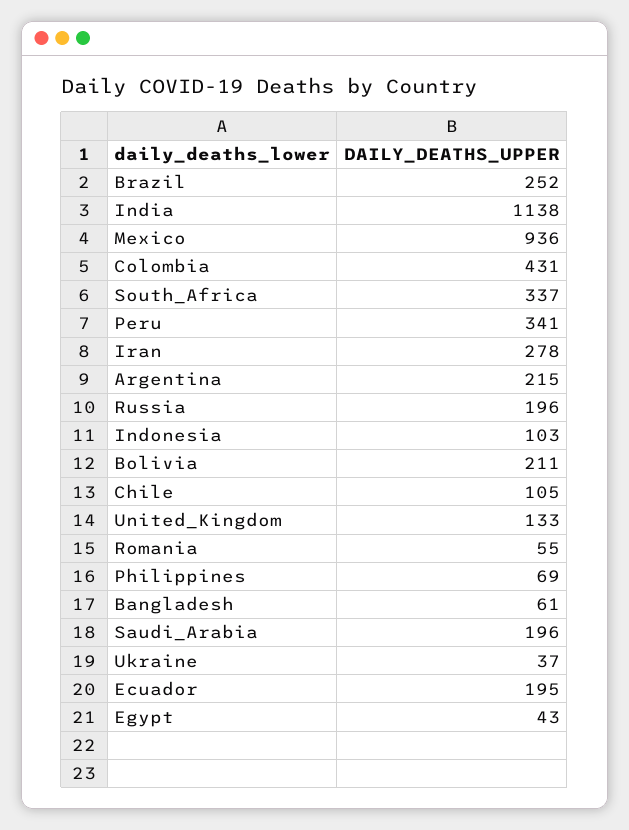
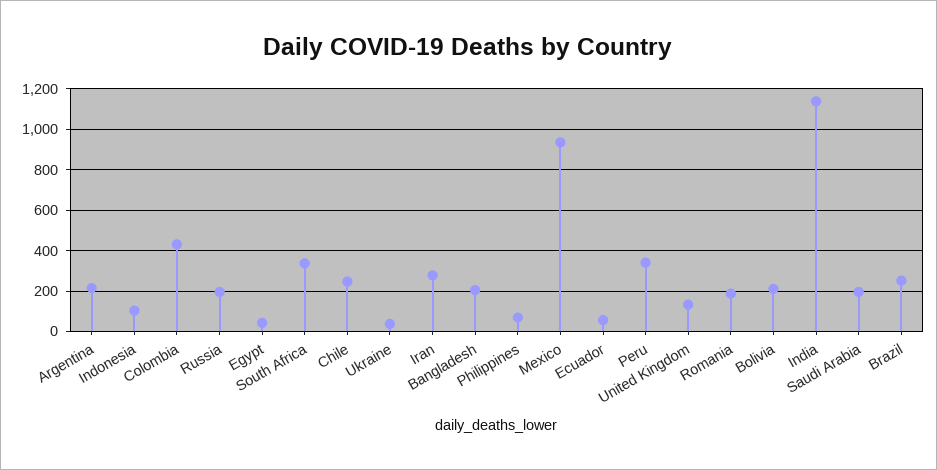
  {
    "Brazil": 252,
    "India": 1138,
    "Mexico": 936,
    "Colombia": 431,
    "South_Africa": 337,
    "Peru": 341,
    "Iran": 278,
    "Argentina": 215,
    "Russia": 196,
    "Indonesia": 103,
    "Bolivia": 211,
-   "Chile": 105,
+   "Chile": 250,
    "United_Kingdom": 133,
-   "Romania": 55,
+   "Romania": 200,
    "Philippines": 69,
-   "Bangladesh": 61,
+   "Bangladesh": 200,
    "Saudi_Arabia": 196,
    "Ukraine": 37,
-   "Ecuador": 195,
+   "Ecuador": 50,
    "Egypt": 43
  }

